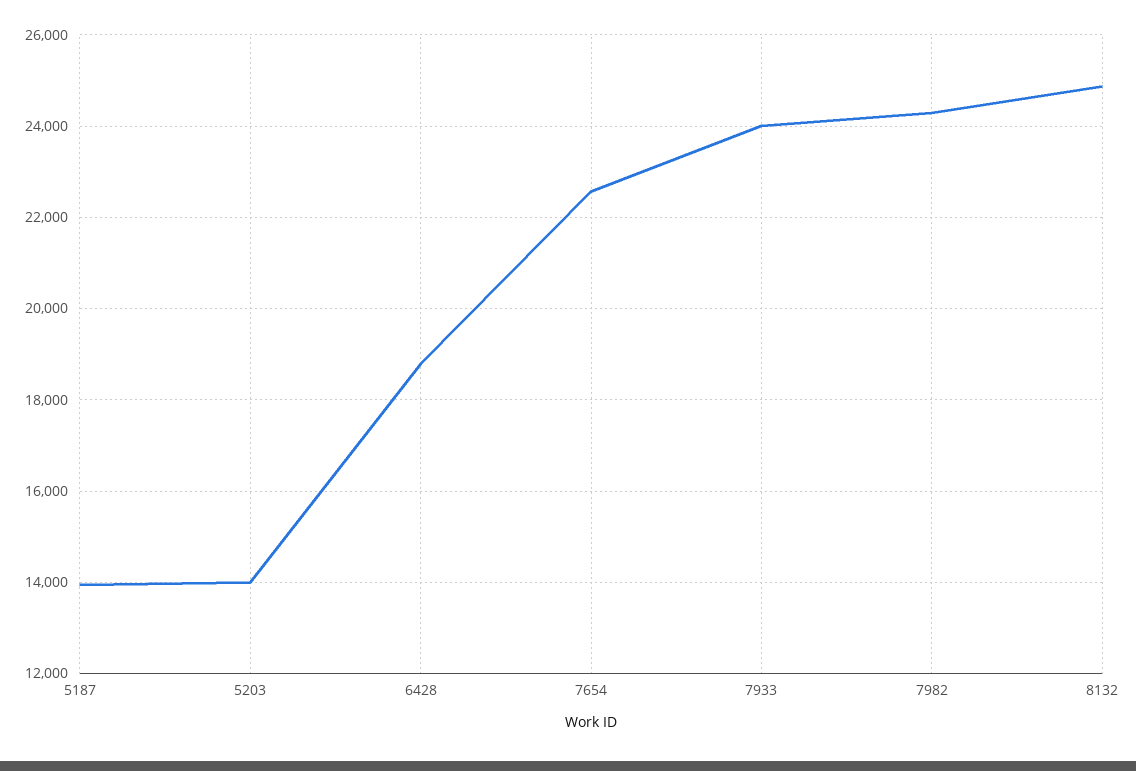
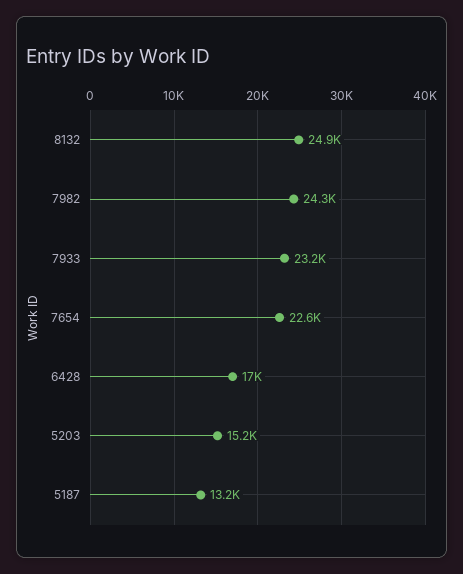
  {
-   "5187": 14000,
+   "5187": 13200,
-   "5203": 14000,
+   "5203": 15200,
-   "6428": 18800,
+   "6428": 17000,
    "7654": 22600,
-   "7933": 24000,
+   "7933": 23200,
    "7982": 24300,
    "8132": 24900
  }

